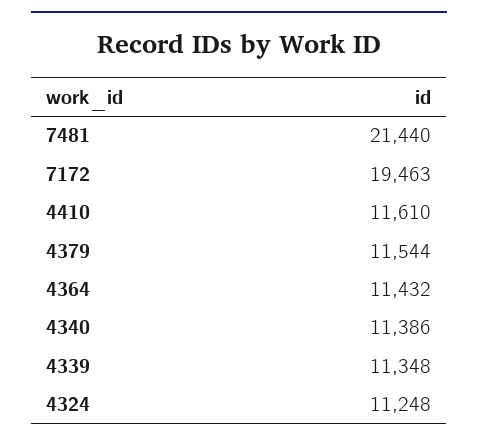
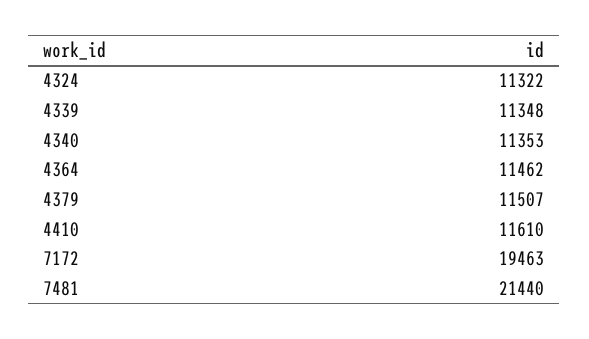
  {
    "7481": 21440,
    "7172": 19463,
    "4410": 11610,
-   "4379": 11544,
+   "4379": 11507,
-   "4364": 11432,
+   "4364": 11462,
-   "4340": 11386,
+   "4340": 11353,
    "4339": 11348,
-   "4324": 11248
+   "4324": 11322
  }

